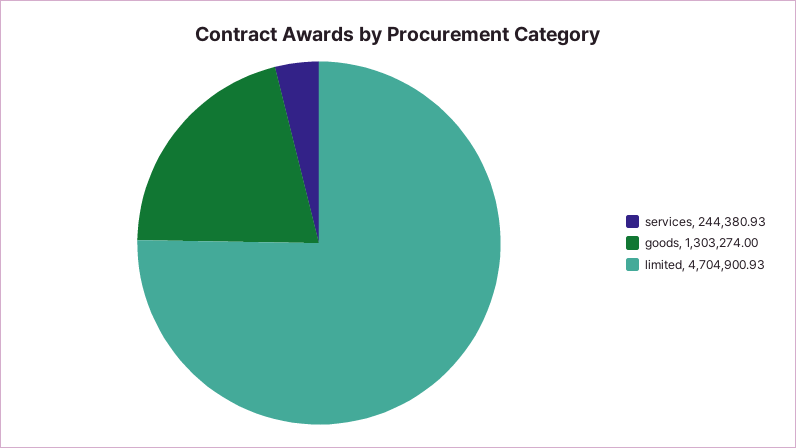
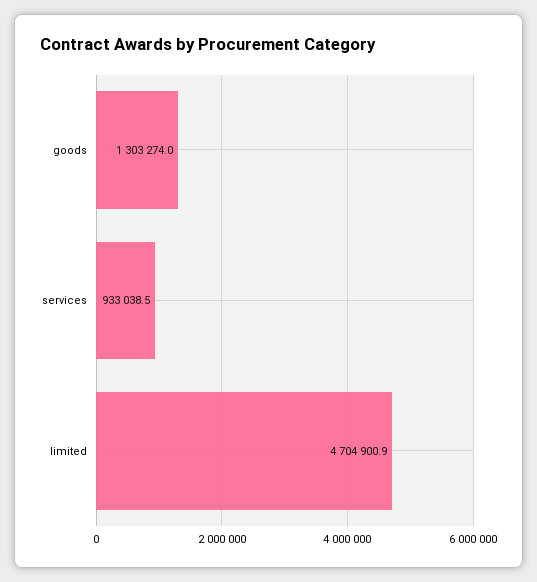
  {
-   "services": 244380.93,
+   "services": 933038.5,
    "goods": 1303274,
    "limited": 4704900.93
  }

